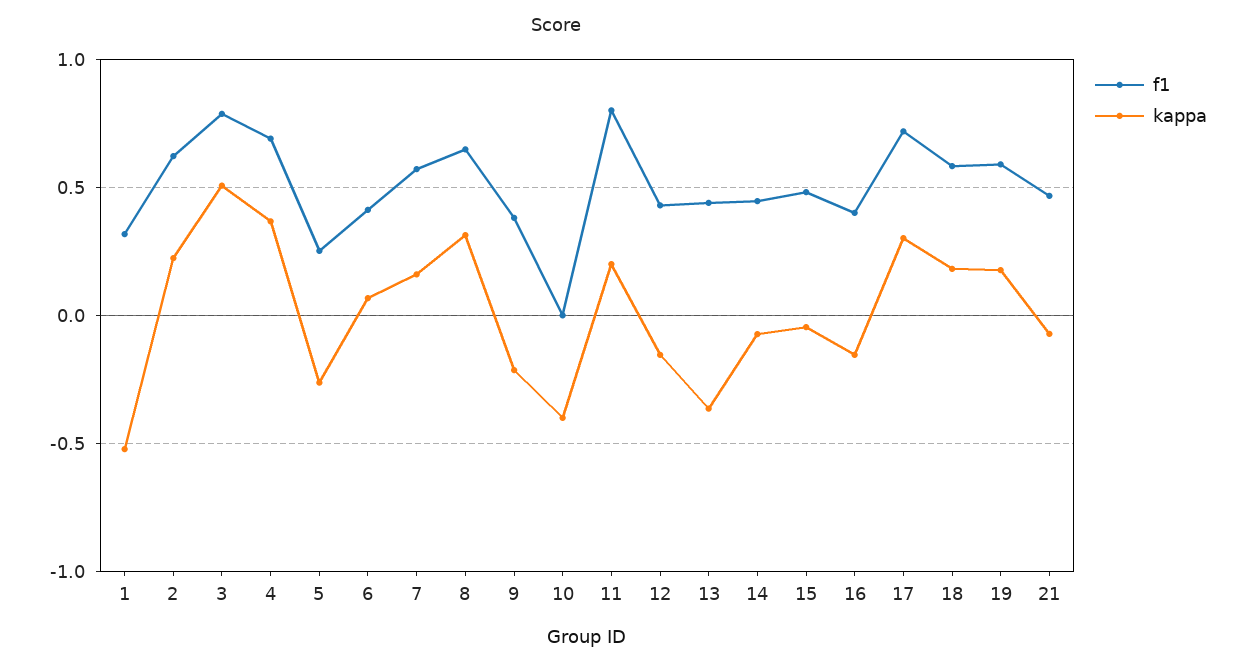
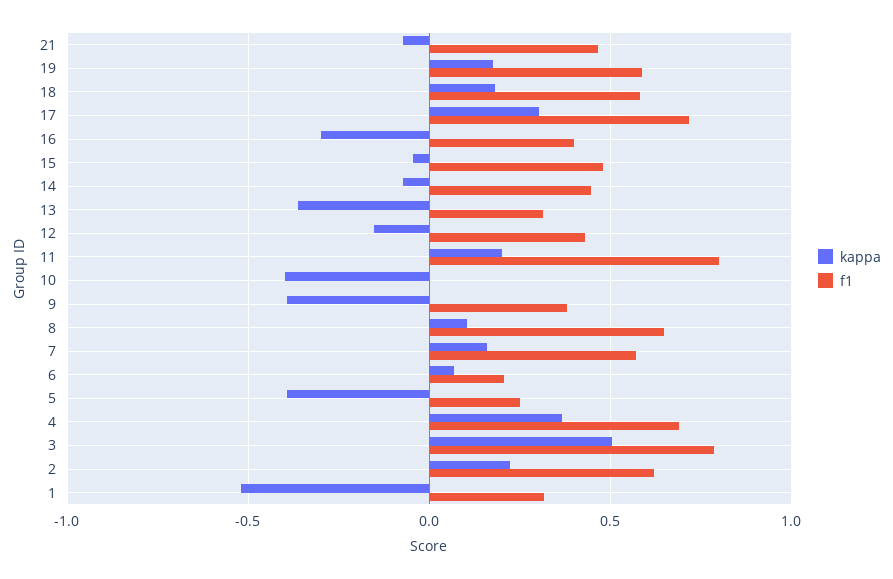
  {
    "f1": {
      "1": 0.3,
      "2": 0.6,
      "3": 0.8,
      "4": 0.7,
      "5": 0.25,
-     "6": 0.4,
+     "6": 0.2,
      "7": 0.55,
      "8": 0.65,
      "9": 0.4,
      "10": 0,
      "11": 0.8,
      "12": 0.45,
-     "13": 0.45,
+     "13": 0.3,
      "14": 0.45,
      "15": 0.5,
      "16": 0.4,
      "17": 0.7,
      "18": 0.6,
      "19": 0.6,
      "21": 0.45
    },
    "kappa": {
      "1": -0.5,
      "2": 0.2,
      "3": 0.5,
      "4": 0.35,
-     "5": -0.25,
+     "5": -0.4,
      "6": 0.05,
      "7": 0.15,
-     "8": 0.3,
+     "8": 0.1,
-     "9": -0.2,
+     "9": -0.4,
      "10": -0.4,
      "11": 0.2,
      "12": -0.15,
      "13": -0.35,
      "14": -0.05,
      "15": -0.05,
-     "16": -0.15,
+     "16": -0.3,
      "17": 0.3,
      "18": 0.2,
      "19": 0.2,
      "21": -0.05
    }
  }

